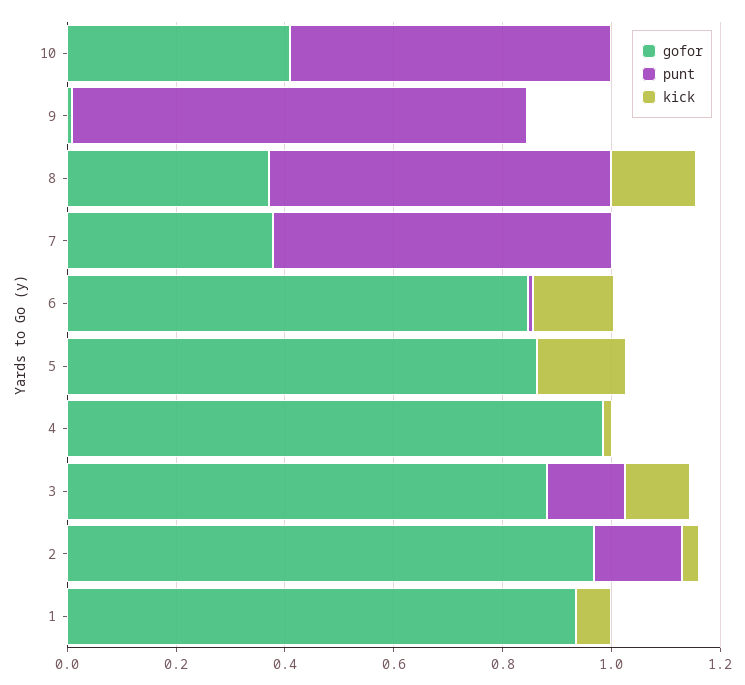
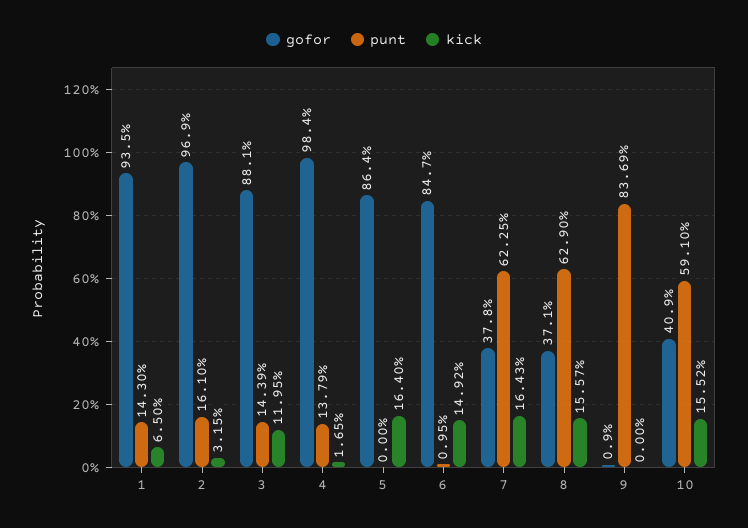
  {
    "gofor": {
      "10": 0.409,
      "9": 0.009,
      "8": 0.371,
      "7": 0.378,
      "6": 0.847,
      "5": 0.864,
      "4": 0.984,
      "3": 0.881,
      "2": 0.969,
      "1": 0.935
    },
    "punt": {
      "10": 0.591,
      "9": 0.8369,
      "8": 0.629,
      "7": 0.6225,
      "6": 0.0095,
      "5": 0,
-     "4": 0,
+     "4": 0.1379,
      "3": 0.1439,
      "2": 0.161,
-     "1": 0
+     "1": 0.143
    },
    "kick": {
-     "10": 0,
+     "10": 0.1552,
      "9": 0,
      "8": 0.1557,
-     "7": 0,
+     "7": 0.1643,
      "6": 0.1492,
      "5": 0.164,
      "4": 0.0165,
      "3": 0.1195,
      "2": 0.0315,
      "1": 0.065
    }
  }

